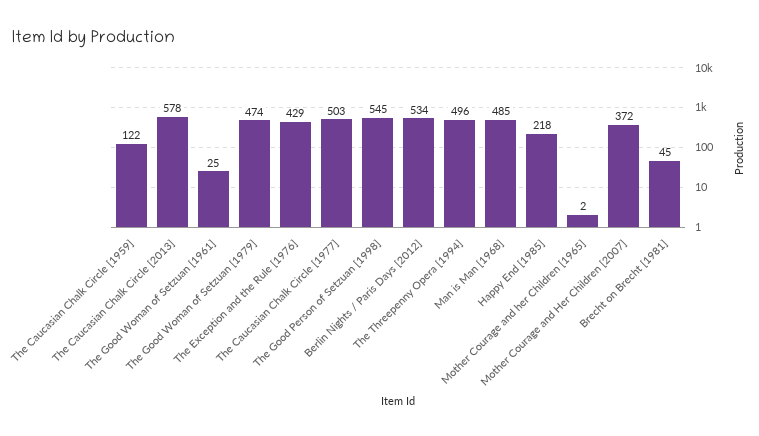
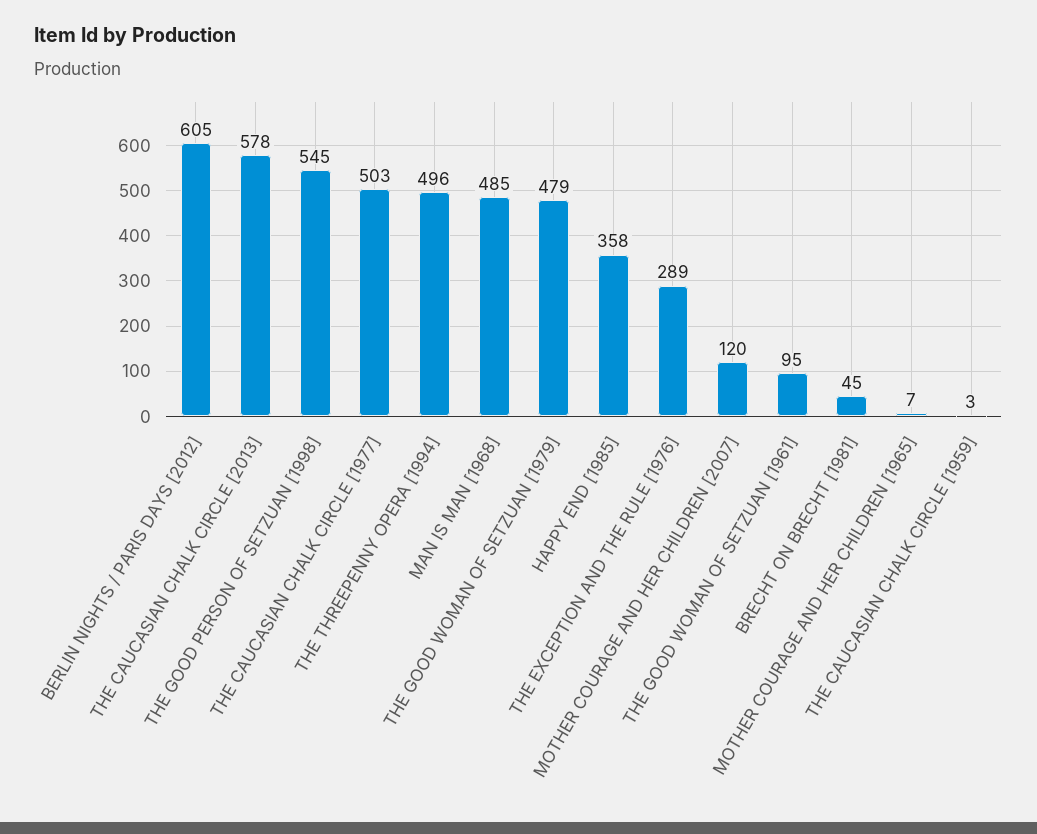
  {
-   "The Caucasian Chalk Circle [1959]": 122,
+   "The Caucasian Chalk Circle [1959]": 3,
    "The Caucasian Chalk Circle [2013]": 578,
-   "The Good Woman of Setzuan [1961]": 25,
+   "The Good Woman of Setzuan [1961]": 95,
-   "The Good Woman of Setzuan [1979]": 474,
+   "The Good Woman of Setzuan [1979]": 479,
-   "The Exception and the Rule [1976]": 429,
+   "The Exception and the Rule [1976]": 289,
    "The Caucasian Chalk Circle [1977]": 503,
    "The Good Person of Setzuan [1998]": 545,
-   "Berlin Nights / Paris Days [2012]": 534,
+   "Berlin Nights / Paris Days [2012]": 605,
    "The Threepenny Opera [1994]": 496,
    "Man is Man [1968]": 485,
-   "Happy End [1985]": 218,
+   "Happy End [1985]": 358,
-   "Mother Courage and her Children [1965]": 2,
+   "Mother Courage and her Children [1965]": 7,
-   "Mother Courage and Her Children [2007]": 372,
+   "Mother Courage and Her Children [2007]": 120,
    "Brecht on Brecht [1981]": 45
  }

